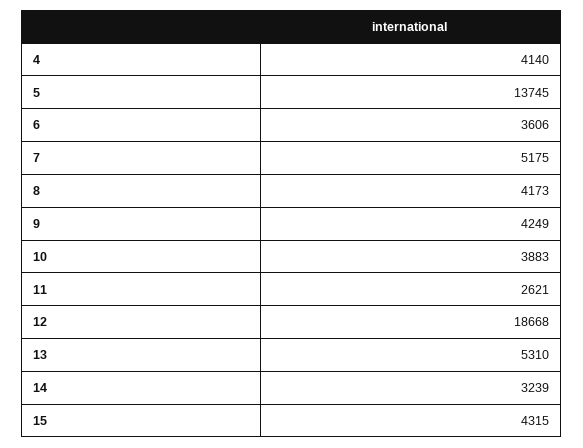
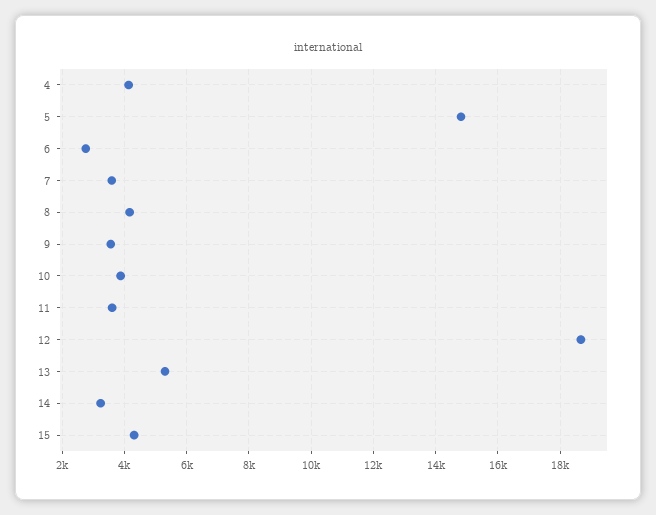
  {
    "4": 4140,
-   "5": 13745,
+   "5": 14800,
-   "6": 3606,
+   "6": 2800,
-   "7": 5175,
+   "7": 3600,
    "8": 4173,
-   "9": 4249,
+   "9": 3600,
    "10": 3883,
-   "11": 2621,
+   "11": 3600,
    "12": 18668,
    "13": 5310,
    "14": 3239,
    "15": 4315
  }

